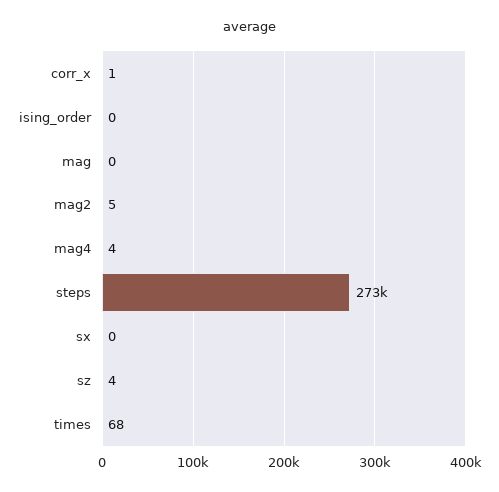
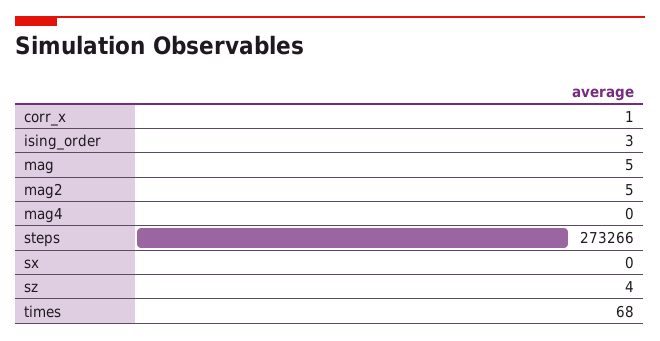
  {
    "corr_x": 1,
-   "ising_order": 0,
+   "ising_order": 3,
-   "mag": 0,
+   "mag": 5,
    "mag2": 5,
-   "mag4": 4,
+   "mag4": 0,
    "steps": 273266,
    "sx": 0,
    "sz": 4,
    "times": 68
  }

